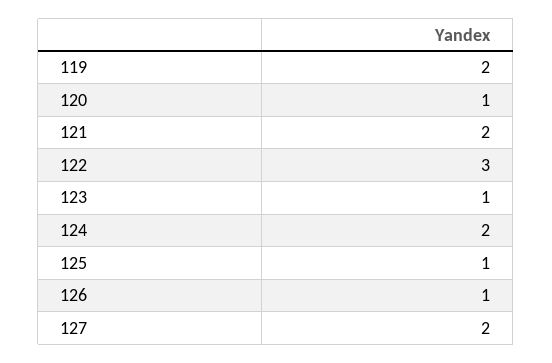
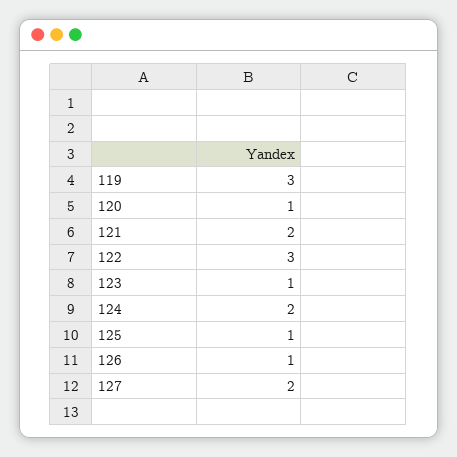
  {
-   "119": 2,
+   "119": 3,
    "120": 1,
    "121": 2,
    "122": 3,
    "123": 1,
    "124": 2,
    "125": 1,
    "126": 1,
    "127": 2
  }

